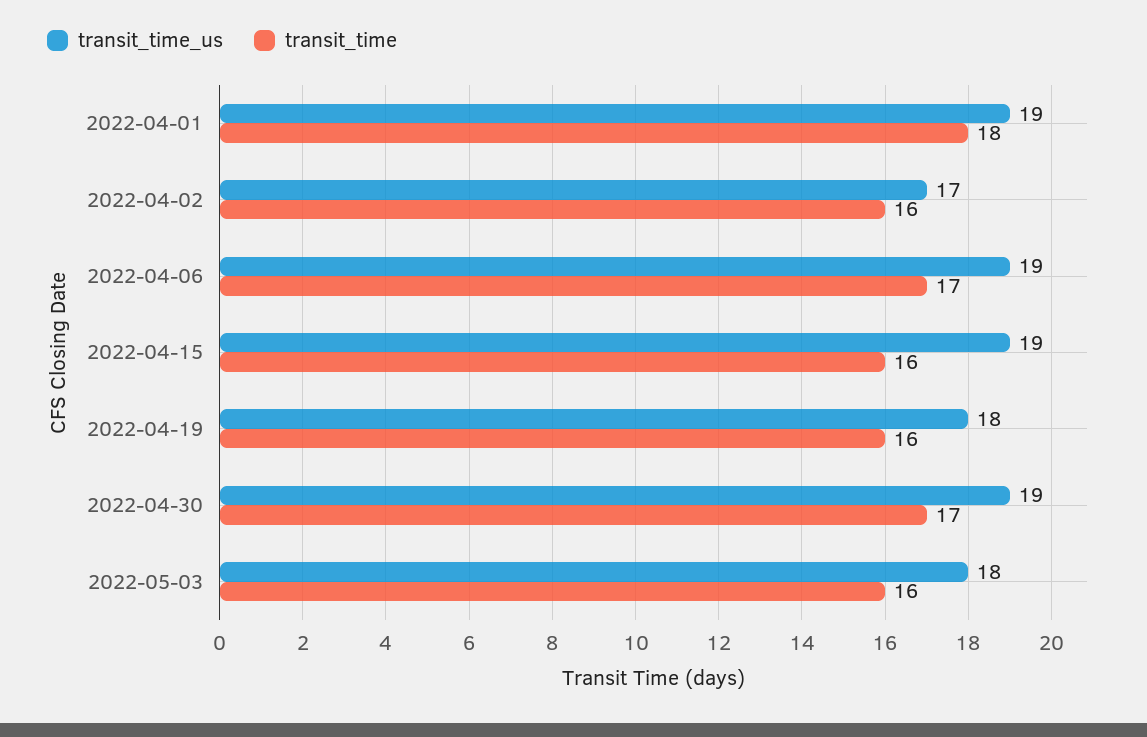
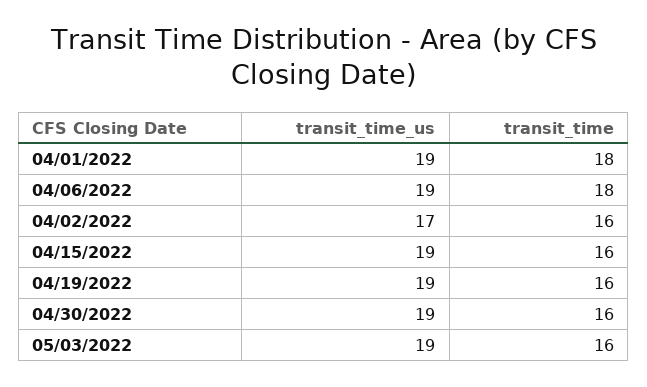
  {
    "transit_time_us": {
      "2022-04-01": 19,
      "2022-04-02": 17,
      "2022-04-06": 19,
      "2022-04-15": 19,
-     "2022-04-19": 18,
+     "2022-04-19": 19,
      "2022-04-30": 19,
-     "2022-05-03": 18
+     "2022-05-03": 19
    },
    "transit_time": {
      "2022-04-01": 18,
      "2022-04-02": 16,
-     "2022-04-06": 17,
+     "2022-04-06": 18,
      "2022-04-15": 16,
      "2022-04-19": 16,
-     "2022-04-30": 17,
+     "2022-04-30": 16,
      "2022-05-03": 16
    }
  }

